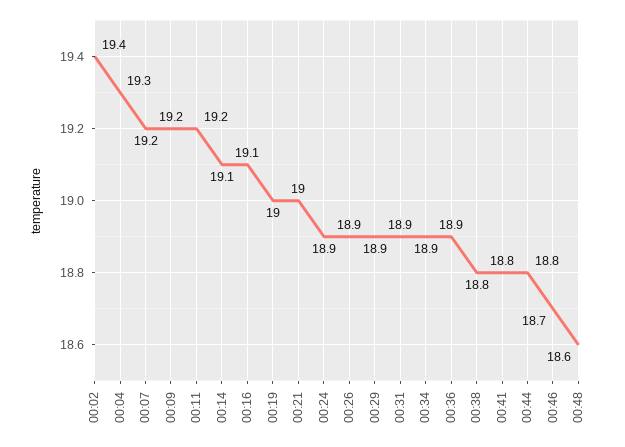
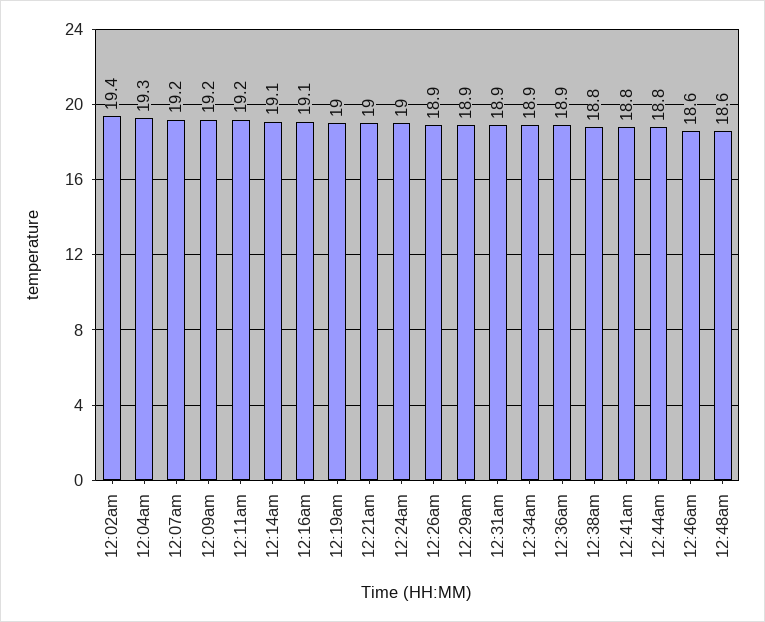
  {
    "00:02": 19.4,
    "00:04": 19.3,
    "00:07": 19.2,
    "00:09": 19.2,
    "00:11": 19.2,
    "00:14": 19.1,
    "00:16": 19.1,
    "00:19": 19,
    "00:21": 19,
-   "00:24": 18.9,
+   "00:24": 19,
    "00:26": 18.9,
    "00:29": 18.9,
    "00:31": 18.9,
    "00:34": 18.9,
    "00:36": 18.9,
    "00:38": 18.8,
    "00:41": 18.8,
    "00:44": 18.8,
-   "00:46": 18.7,
+   "00:46": 18.6,
    "00:48": 18.6
  }

